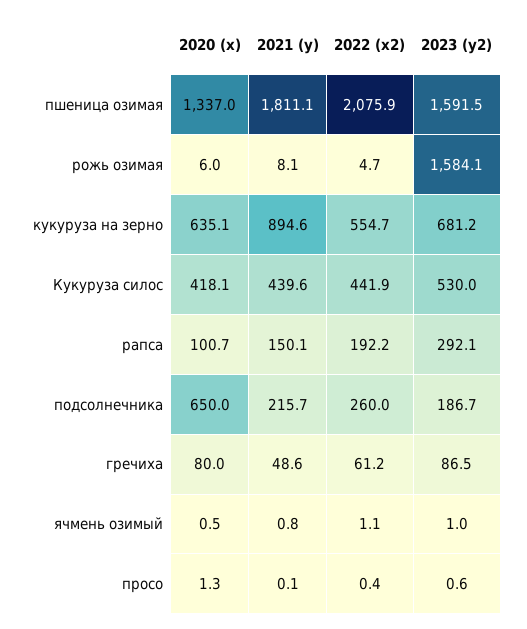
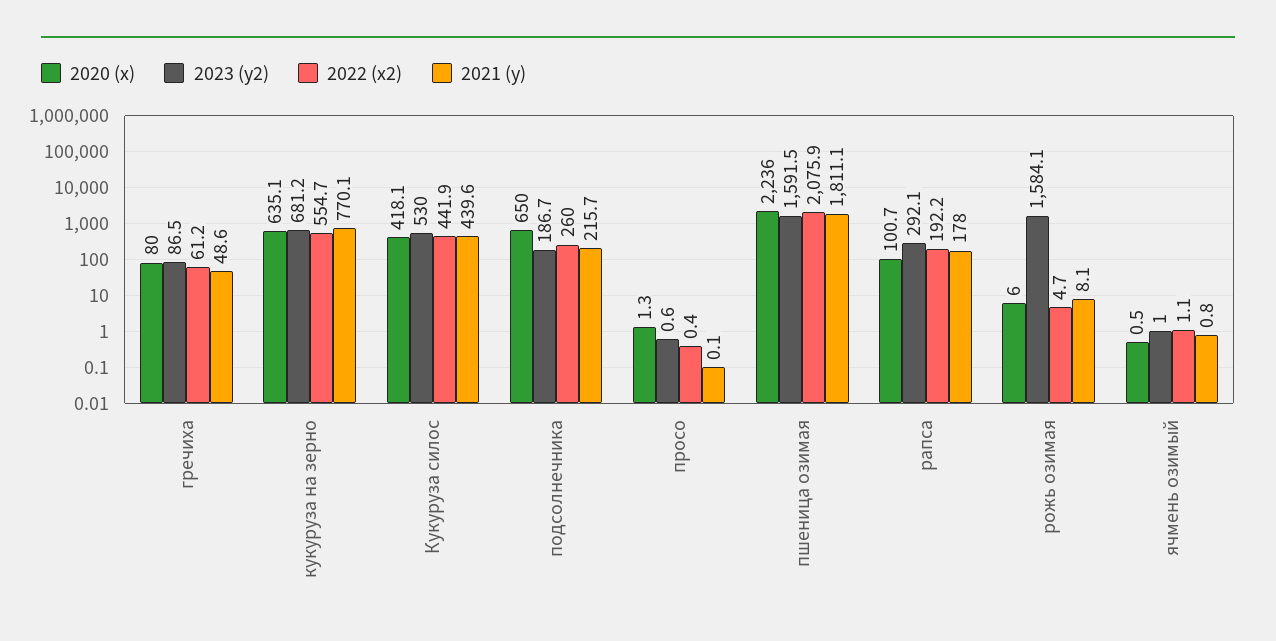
  {
    "2020 (x)": {
-     "пшеница озимая": 1337,
+     "пшеница озимая": 2236,
      "рожь озимая": 6,
      "кукуруза на зерно": 635.1,
      "Кукуруза силос": 418.1,
      "рапса": 100.7,
      "подсолнечника": 650,
      "гречиха": 80,
      "ячмень озимый": 0.5,
      "просо": 1.3
    },
    "2021 (y)": {
      "пшеница озимая": 1811.1,
      "рожь озимая": 8.1,
-     "кукуруза на зерно": 894.6,
+     "кукуруза на зерно": 770.1,
      "Кукуруза силос": 439.6,
-     "рапса": 150.1,
+     "рапса": 178,
      "подсолнечника": 215.7,
      "гречиха": 48.6,
      "ячмень озимый": 0.8,
      "просо": 0.1
    },
    "2022 (x2)": {
      "пшеница озимая": 2075.9,
      "рожь озимая": 4.7,
      "кукуруза на зерно": 554.7,
      "Кукуруза силос": 441.9,
      "рапса": 192.2,
      "подсолнечника": 260,
      "гречиха": 61.2,
      "ячмень озимый": 1.1,
      "просо": 0.4
    },
    "2023 (y2)": {
      "пшеница озимая": 1591.5,
      "рожь озимая": 1584.1,
      "кукуруза на зерно": 681.2,
      "Кукуруза силос": 530,
      "рапса": 292.1,
      "подсолнечника": 186.7,
      "гречиха": 86.5,
      "ячмень озимый": 1,
      "просо": 0.6
    }
  }

